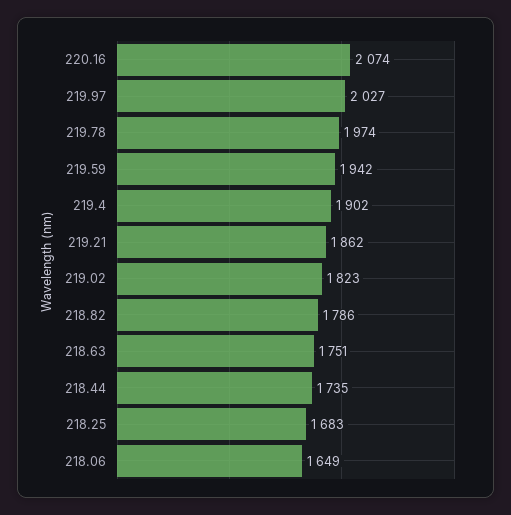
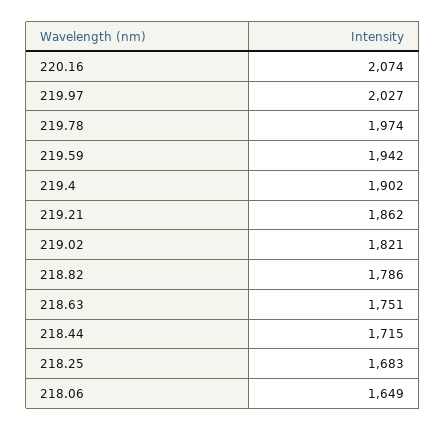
  {
    "220.16": 2074,
    "219.97": 2027,
    "219.78": 1974,
    "219.59": 1942,
    "219.4": 1902,
    "219.21": 1862,
-   "219.02": 1823,
+   "219.02": 1821,
    "218.82": 1786,
    "218.63": 1751,
-   "218.44": 1735,
+   "218.44": 1715,
    "218.25": 1683,
    "218.06": 1649
  }

